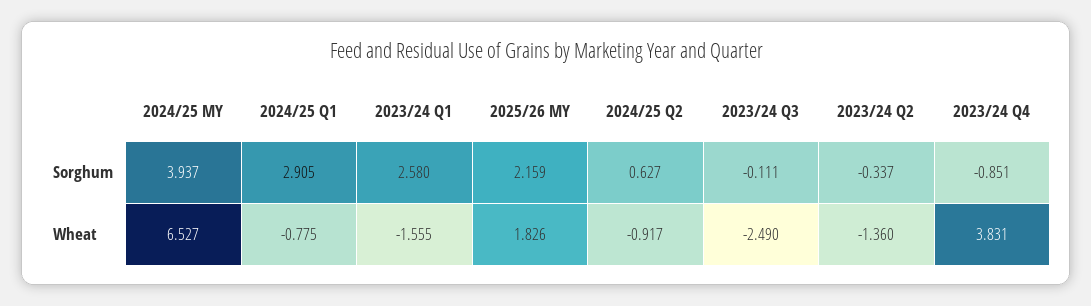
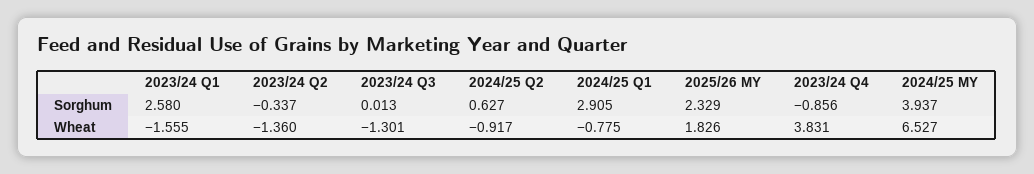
  {
    "2024/25 MY": {
      "Sorghum": 3.937,
      "Wheat": 6.527
    },
    "2024/25 Q1": {
      "Sorghum": 2.905,
      "Wheat": -0.775
    },
    "2023/24 Q1": {
      "Sorghum": 2.58,
      "Wheat": -1.555
    },
    "2025/26 MY": {
-     "Sorghum": 2.159,
+     "Sorghum": 2.329,
      "Wheat": 1.826
    },
    "2024/25 Q2": {
      "Sorghum": 0.627,
      "Wheat": -0.917
    },
    "2023/24 Q3": {
-     "Sorghum": -0.111,
+     "Sorghum": 0.013,
-     "Wheat": -2.49
+     "Wheat": -1.301
    },
    "2023/24 Q2": {
      "Sorghum": -0.337,
      "Wheat": -1.36
    },
    "2023/24 Q4": {
-     "Sorghum": -0.851,
+     "Sorghum": -0.856,
      "Wheat": 3.831
    }
  }

